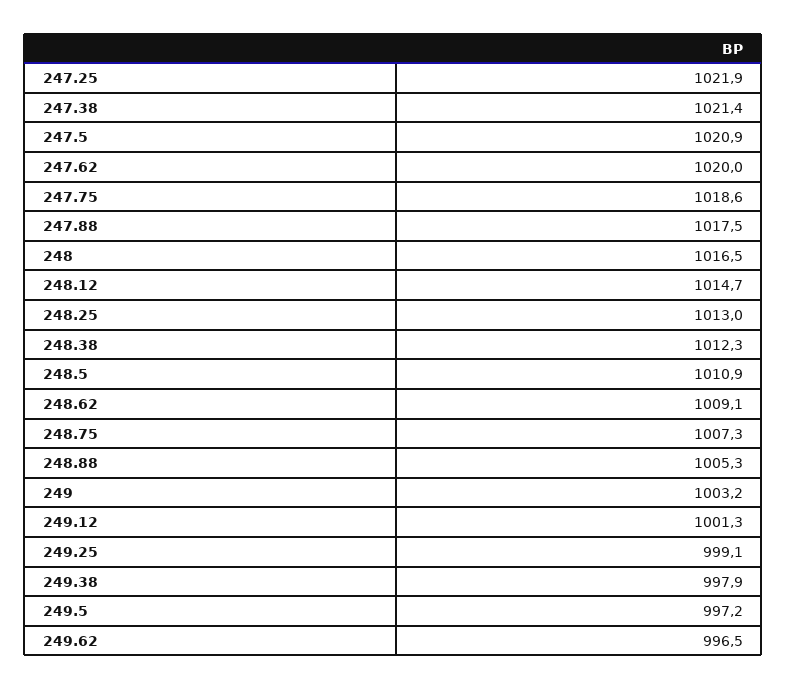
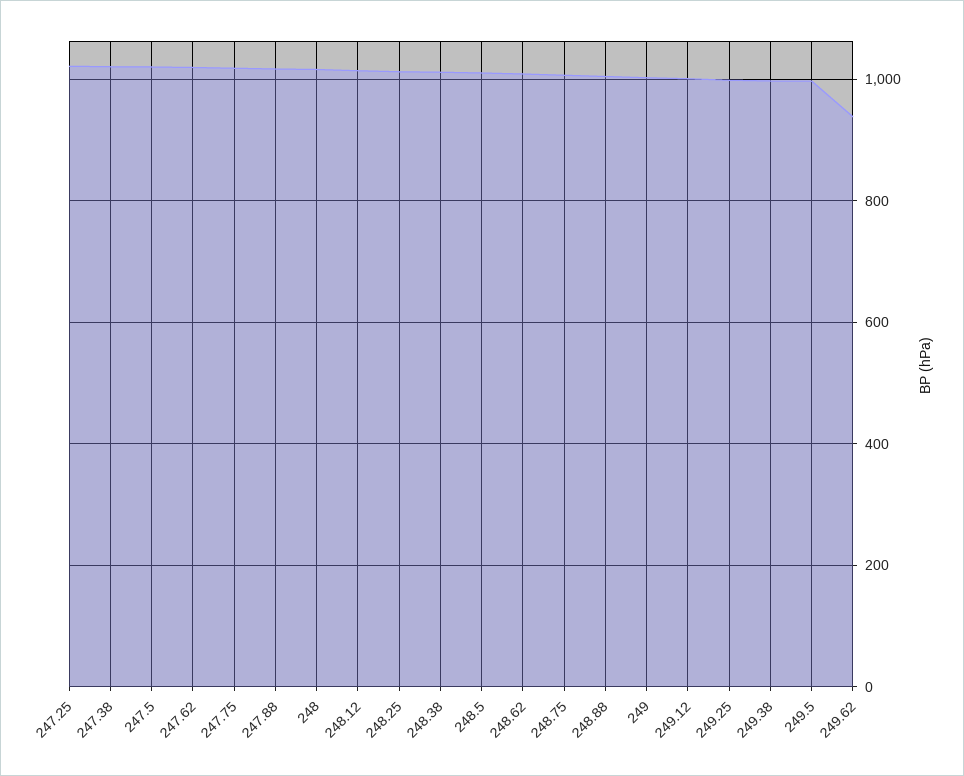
  {
    "247.25": 1021.9,
    "247.38": 1021.4,
    "247.5": 1020.9,
    "247.62": 1020,
    "247.75": 1018.6,
    "247.88": 1017.5,
    "248": 1016.5,
    "248.12": 1014.7,
    "248.25": 1013,
    "248.38": 1012.3,
    "248.5": 1010.9,
    "248.62": 1009.1,
    "248.75": 1007.3,
    "248.88": 1005.3,
    "249": 1003.2,
    "249.12": 1001.3,
    "249.25": 999.1,
    "249.38": 997.9,
    "249.5": 997.2,
-   "249.62": 996.5
+   "249.62": 940
  }

